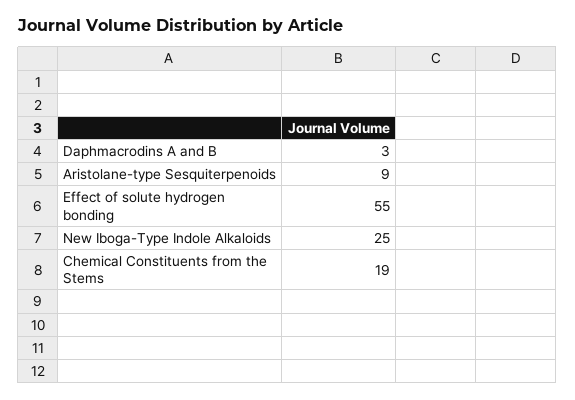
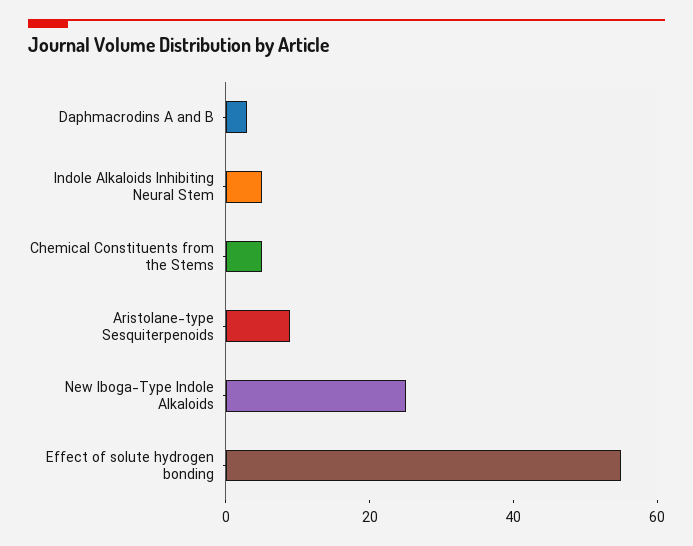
  {
    "Daphmacrodins A and B": 3,
    "Aristolane-type Sesquiterpenoids": 9,
    "Effect of solute hydrogen bonding": 55,
    "New Iboga-Type Indole Alkaloids": 25,
-   "Chemical Constituents from the Stems": 19
+   "Chemical Constituents from the Stems": 5,
+   "Indole Alkaloids Inhibiting Neural Stem": 5
  }

